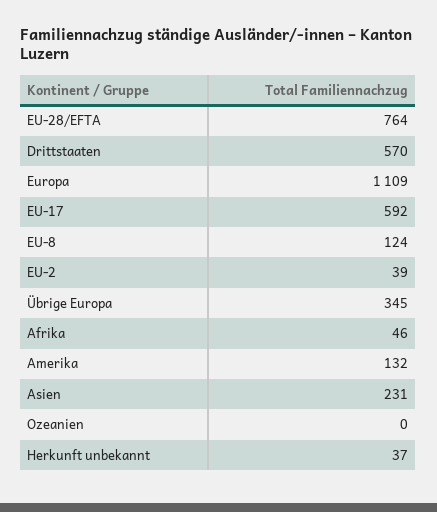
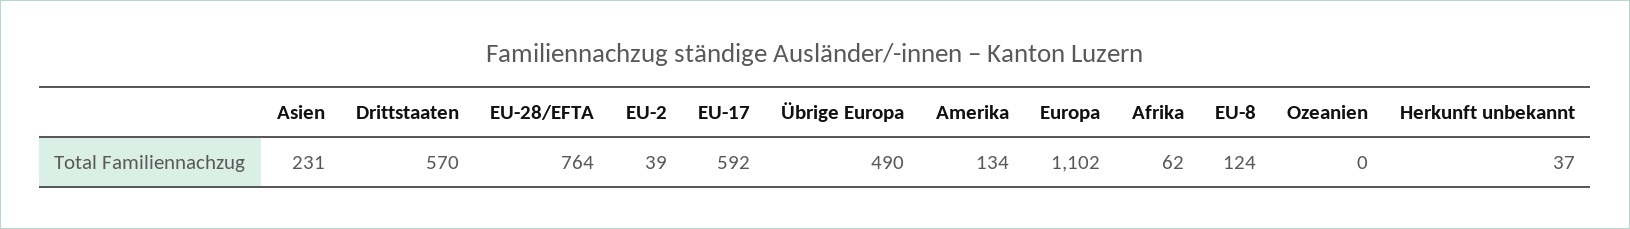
  {
    "EU-28/EFTA": 764,
    "Drittstaaten": 570,
-   "Europa": 1109,
+   "Europa": 1102,
    "EU-17": 592,
    "EU-8": 124,
    "EU-2": 39,
-   "Übrige Europa": 345,
+   "Übrige Europa": 490,
-   "Afrika": 46,
+   "Afrika": 62,
-   "Amerika": 132,
+   "Amerika": 134,
    "Asien": 231,
    "Ozeanien": 0,
    "Herkunft unbekannt": 37
  }

